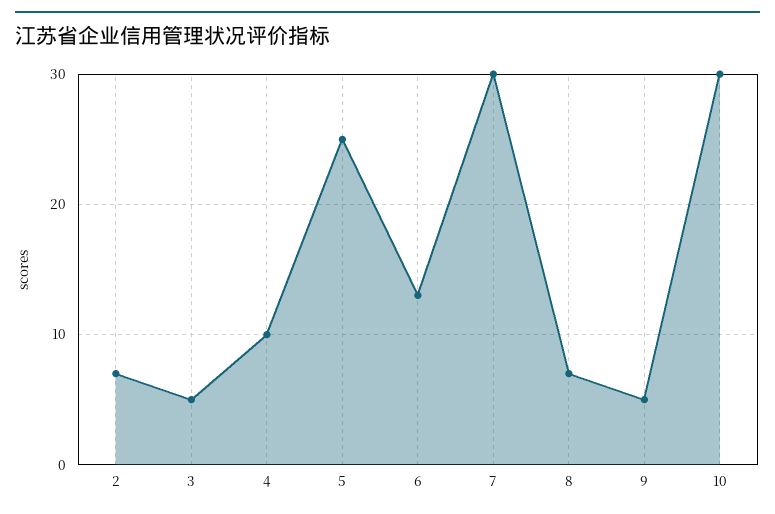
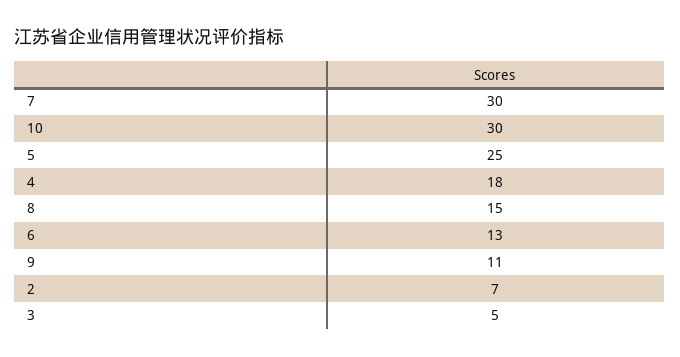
  {
    "2": 7,
    "3": 5,
-   "4": 10,
+   "4": 18,
    "5": 25,
    "6": 13,
    "7": 30,
-   "8": 7,
+   "8": 15,
-   "9": 5,
+   "9": 11,
    "10": 30
  }

